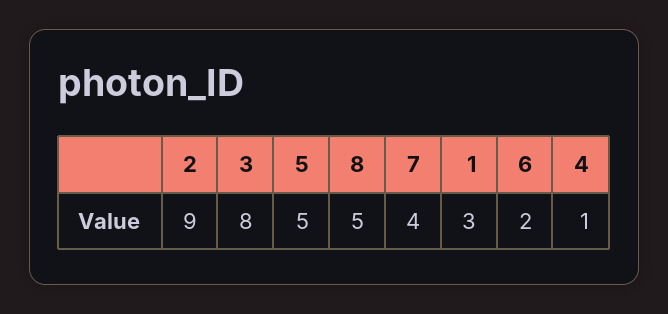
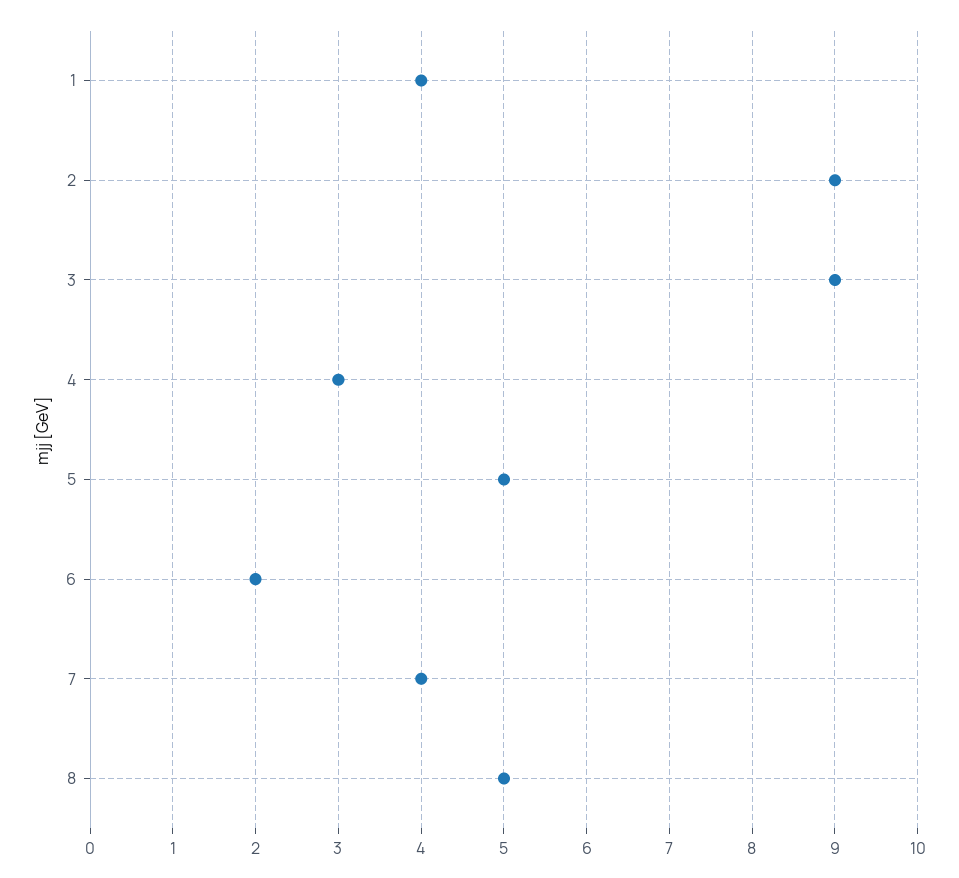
  {
    "2": 9,
-   "3": 8,
+   "3": 9,
    "5": 5,
    "8": 5,
    "7": 4,
-   "1": 3,
+   "1": 4,
    "6": 2,
-   "4": 1
+   "4": 3
  }

